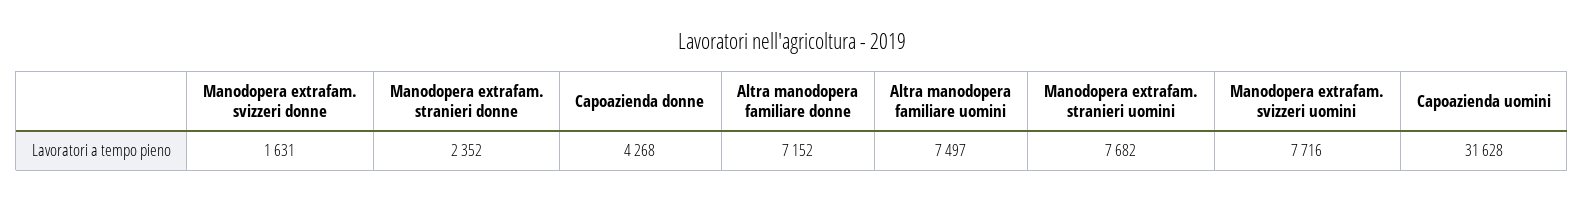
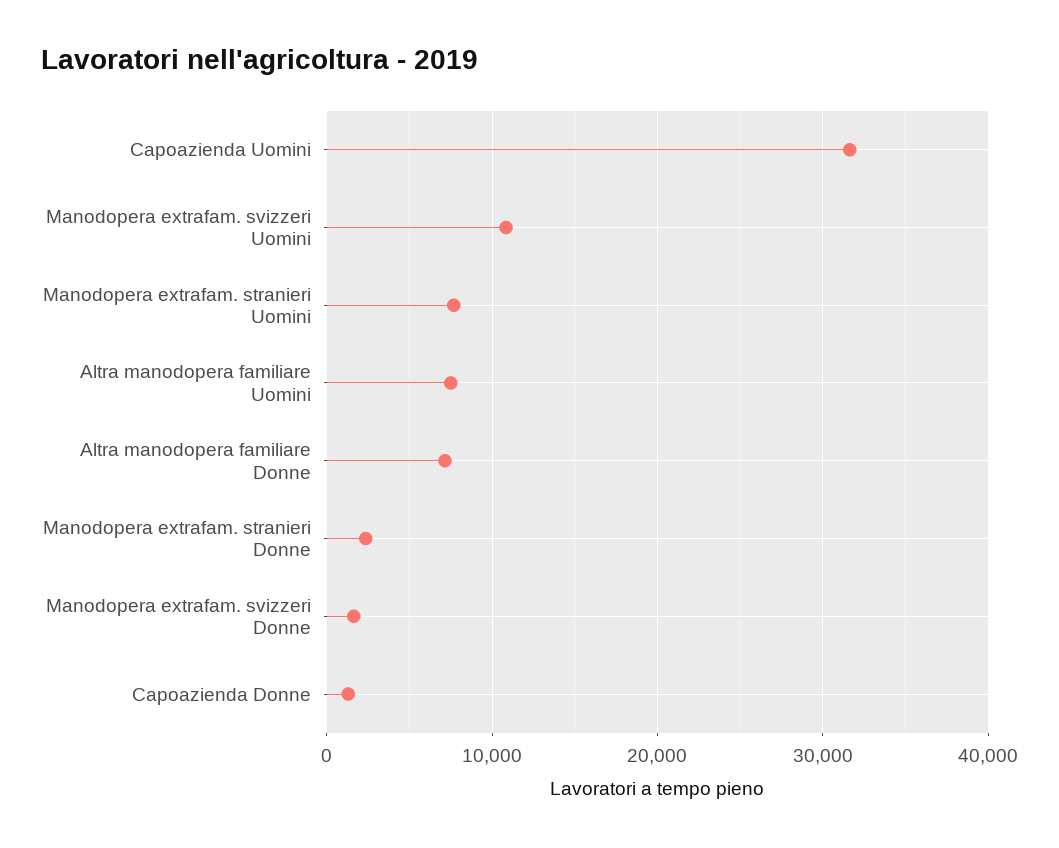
  {
    "Manodopera extrafam. svizzeri donne": 1631,
    "Manodopera extrafam. stranieri donne": 2352,
-   "Capoazienda donne": 4268,
+   "Capoazienda donne": 1000,
    "Altra manodopera familiare donne": 7152,
    "Altra manodopera familiare uomini": 7497,
    "Manodopera extrafam. stranieri uomini": 7682,
-   "Manodopera extrafam. svizzeri uomini": 7716,
+   "Manodopera extrafam. svizzeri uomini": 11000,
    "Capoazienda uomini": 31628
  }

